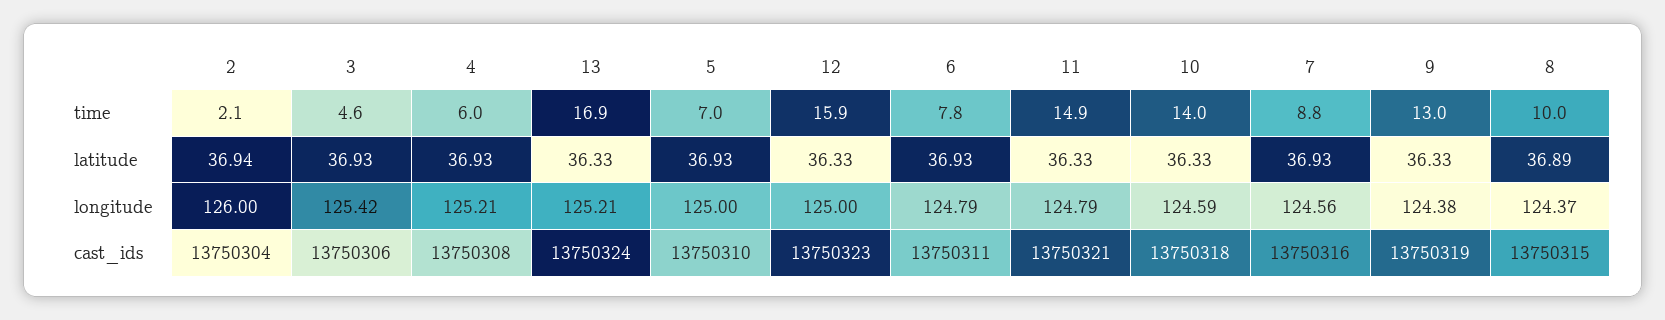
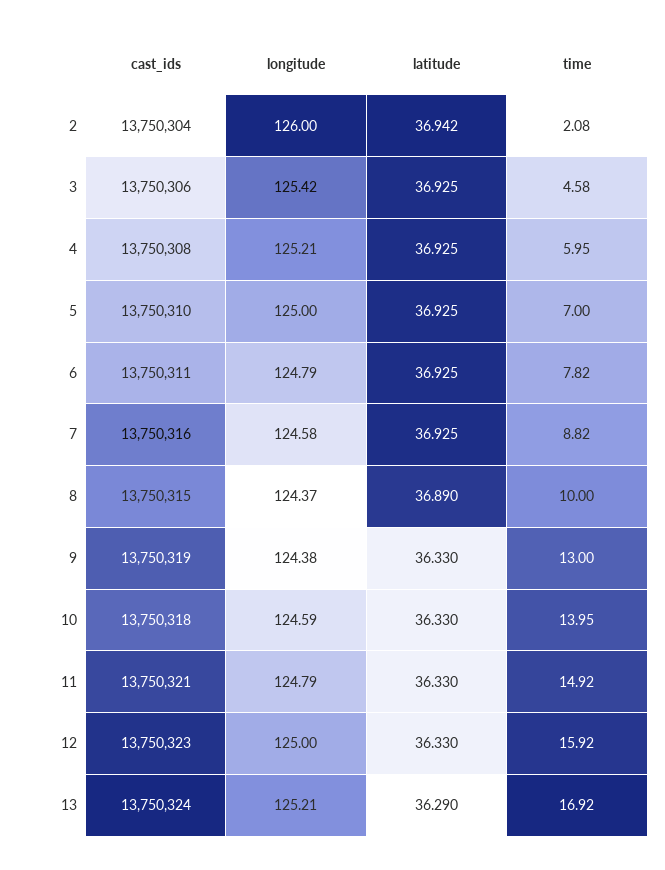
  {
    "2": {
      "time": 2.08,
      "latitude": 36.942,
      "longitude": 126,
      "cast_ids": 13750304
    },
    "3": {
      "time": 4.58,
      "latitude": 36.925,
      "longitude": 125.42,
      "cast_ids": 13750306
    },
    "4": {
      "time": 5.95,
      "latitude": 36.925,
      "longitude": 125.21,
      "cast_ids": 13750308
    },
    "13": {
      "time": 16.92,
-     "latitude": 36.33,
+     "latitude": 36.29,
      "longitude": 125.21,
      "cast_ids": 13750324
    },
    "5": {
      "time": 7,
      "latitude": 36.925,
      "longitude": 125,
      "cast_ids": 13750310
    },
    "12": {
      "time": 15.92,
      "latitude": 36.33,
      "longitude": 125,
      "cast_ids": 13750323
    },
    "6": {
      "time": 7.82,
      "latitude": 36.925,
      "longitude": 124.79,
      "cast_ids": 13750311
    },
    "11": {
      "time": 14.92,
      "latitude": 36.33,
      "longitude": 124.79,
      "cast_ids": 13750321
    },
    "10": {
      "time": 13.95,
      "latitude": 36.33,
      "longitude": 124.59,
      "cast_ids": 13750318
    },
    "7": {
      "time": 8.82,
      "latitude": 36.925,
-     "longitude": 124.56,
+     "longitude": 124.58,
      "cast_ids": 13750316
    },
    "9": {
      "time": 13,
      "latitude": 36.33,
      "longitude": 124.38,
      "cast_ids": 13750319
    },
    "8": {
      "time": 10,
      "latitude": 36.89,
      "longitude": 124.37,
      "cast_ids": 13750315
    }
  }

